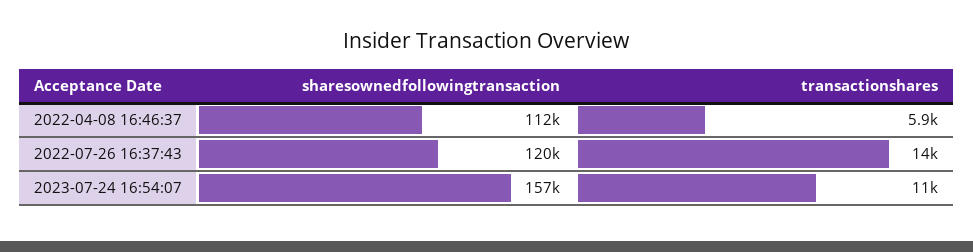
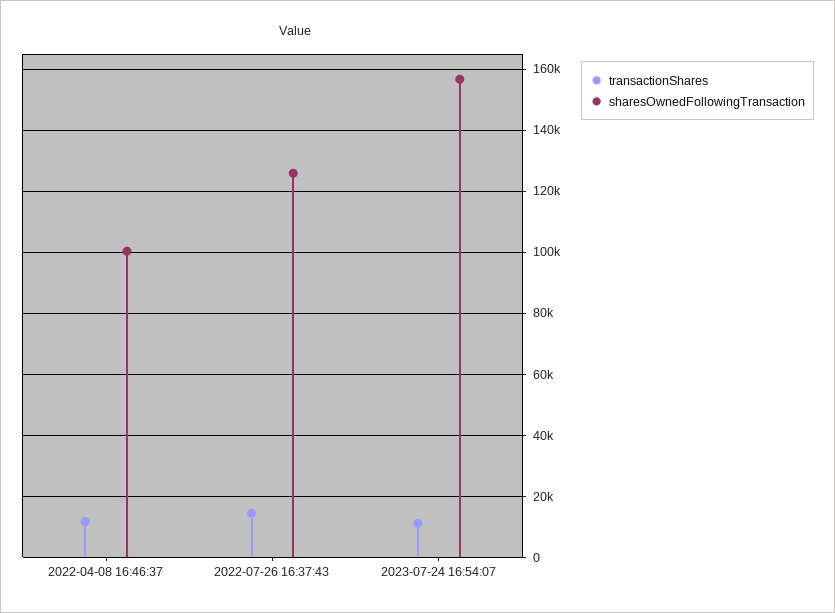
  {
    "sharesownedfollowingtransaction": {
-     "2022-04-08 16:46:37": 112000,
+     "2022-04-08 16:46:37": 100000,
-     "2022-07-26 16:37:43": 120000,
+     "2022-07-26 16:37:43": 126000,
      "2023-07-24 16:54:07": 157000
    },
    "transactionshares": {
-     "2022-04-08 16:46:37": 5900,
+     "2022-04-08 16:46:37": 12000,
      "2022-07-26 16:37:43": 14000,
      "2023-07-24 16:54:07": 11000
    }
  }

